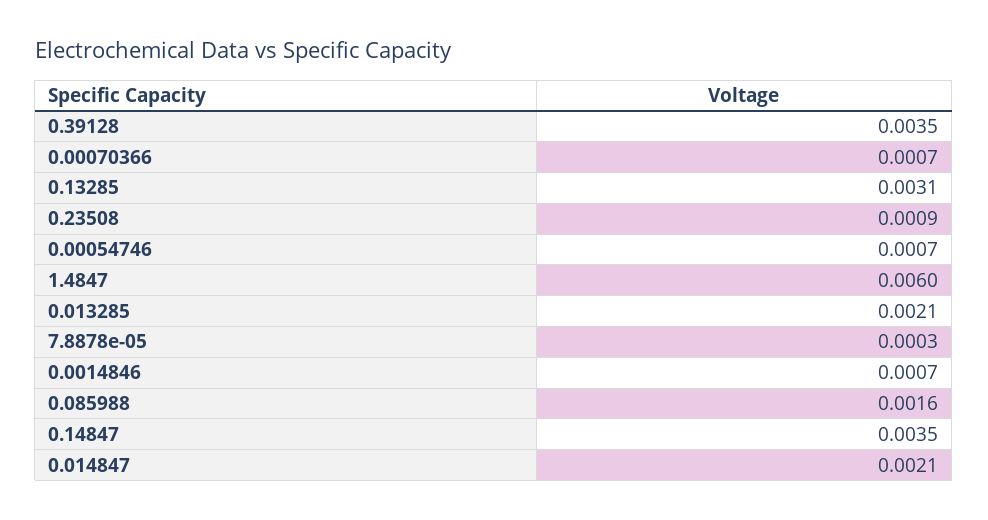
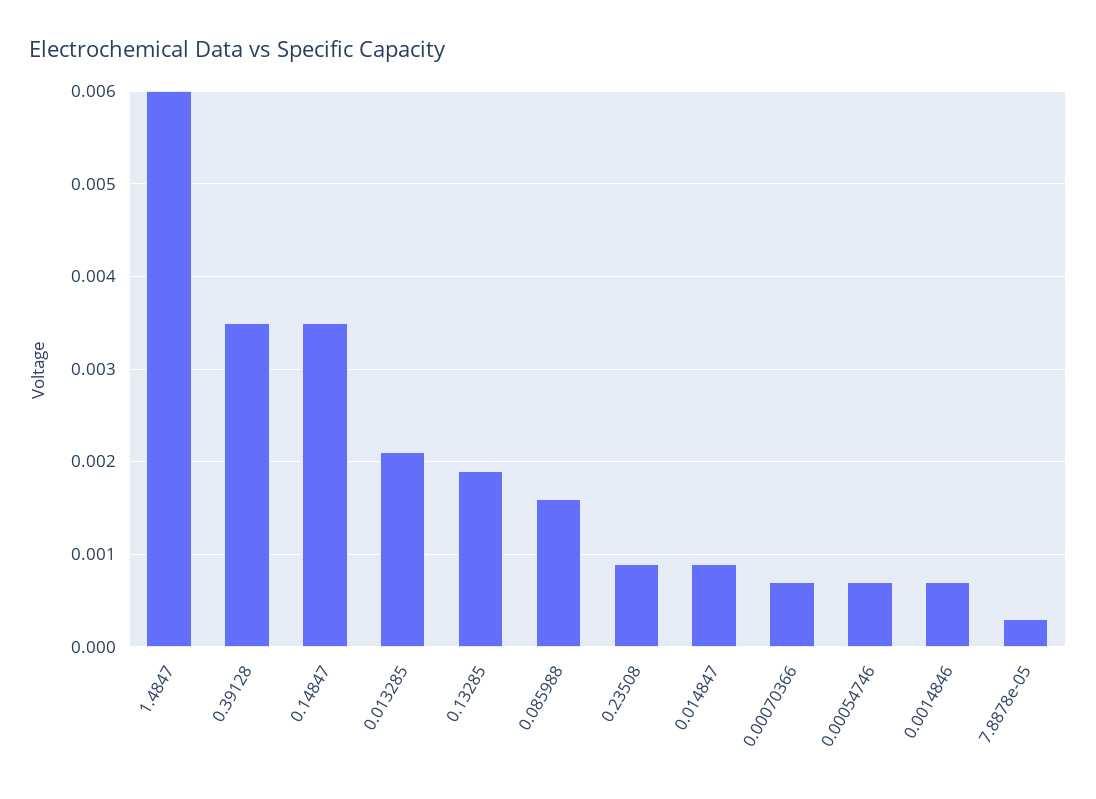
  {
    "0.39128": 0.0035,
    "0.00070366": 0.0007,
-   "0.13285": 0.0031,
+   "0.13285": 0.0019,
    "0.23508": 0.0009,
    "0.00054746": 0.0007,
    "1.4847": 0.006,
    "0.013285": 0.0021,
    "7.8878e-05": 0.0003,
    "0.0014846": 0.0007,
    "0.085988": 0.0016,
    "0.14847": 0.0035,
-   "0.014847": 0.0021
+   "0.014847": 0.0009
  }

